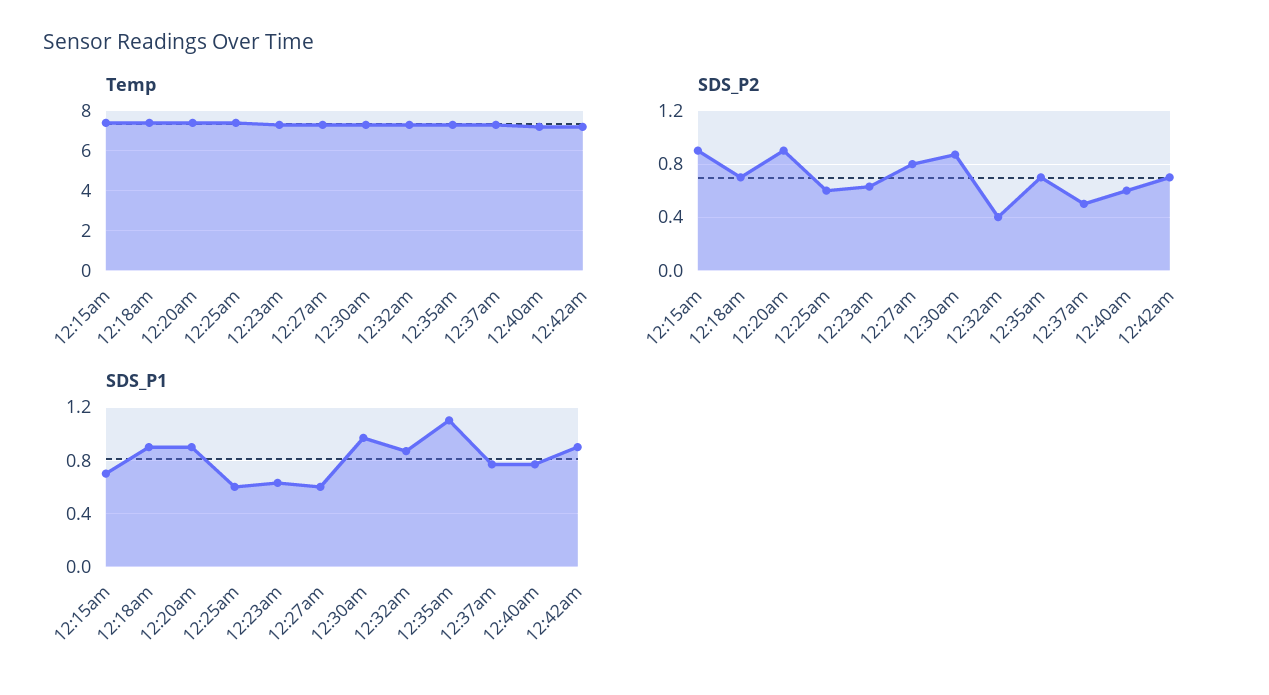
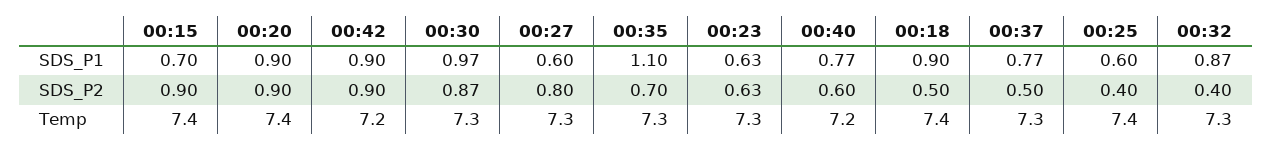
  {
    "Temp": {
      "12:15am": 7.4,
      "12:18am": 7.4,
      "12:20am": 7.4,
      "12:25am": 7.4,
      "12:23am": 7.3,
      "12:27am": 7.3,
      "12:30am": 7.3,
      "12:32am": 7.3,
      "12:35am": 7.3,
      "12:37am": 7.3,
      "12:40am": 7.2,
      "12:42am": 7.2
    },
    "SDS_P2": {
      "12:15am": 0.9,
-     "12:18am": 0.7,
+     "12:18am": 0.5,
      "12:20am": 0.9,
-     "12:25am": 0.6,
+     "12:25am": 0.4,
      "12:23am": 0.63,
      "12:27am": 0.8,
      "12:30am": 0.87,
      "12:32am": 0.4,
      "12:35am": 0.7,
      "12:37am": 0.5,
      "12:40am": 0.6,
-     "12:42am": 0.7
+     "12:42am": 0.9
    },
    "SDS_P1": {
      "12:15am": 0.7,
      "12:18am": 0.9,
      "12:20am": 0.9,
      "12:25am": 0.6,
      "12:23am": 0.63,
      "12:27am": 0.6,
      "12:30am": 0.97,
      "12:32am": 0.87,
      "12:35am": 1.1,
      "12:37am": 0.77,
      "12:40am": 0.77,
      "12:42am": 0.9
    }
  }

